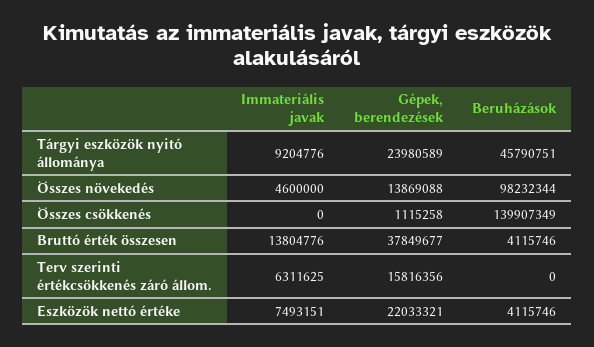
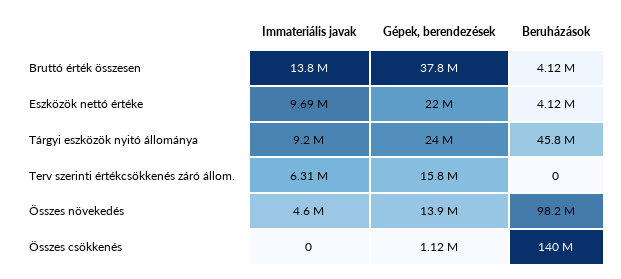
  {
    "Immateriális javak": {
      "Tárgyi eszközök nyitó állománya": 9204776,
      "Összes növekedés": 4600000,
      "Összes csökkenés": 0,
      "Bruttó érték összesen": 13804776,
      "Terv szerinti értékcsökkenés záró állom.": 6311625,
-     "Eszközök nettó értéke": 7493151
+     "Eszközök nettó értéke": 9690000
    },
    "Gépek, berendezések": {
      "Tárgyi eszközök nyitó állománya": 23980589,
      "Összes növekedés": 13869088,
      "Összes csökkenés": 1115258,
      "Bruttó érték összesen": 37849677,
      "Terv szerinti értékcsökkenés záró állom.": 15816356,
      "Eszközök nettó értéke": 22033321
    },
    "Beruházások": {
      "Tárgyi eszközök nyitó állománya": 45790751,
      "Összes növekedés": 98232344,
      "Összes csökkenés": 139907349,
      "Bruttó érték összesen": 4115746,
      "Terv szerinti értékcsökkenés záró állom.": 0,
      "Eszközök nettó értéke": 4115746
    }
  }

